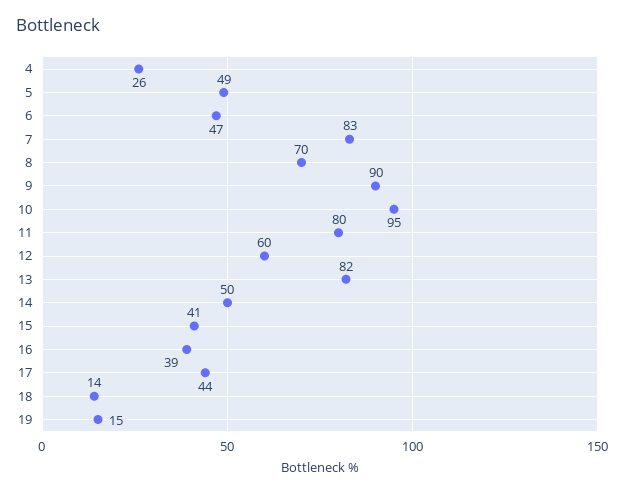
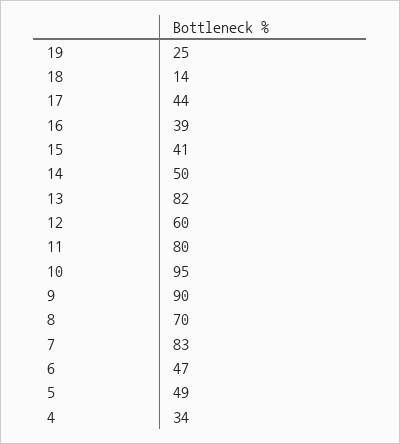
  {
-   "4": 26,
+   "4": 34,
    "5": 49,
    "6": 47,
    "7": 83,
    "8": 70,
    "9": 90,
    "10": 95,
    "11": 80,
    "12": 60,
    "13": 82,
    "14": 50,
    "15": 41,
    "16": 39,
    "17": 44,
    "18": 14,
-   "19": 15
+   "19": 25
  }

